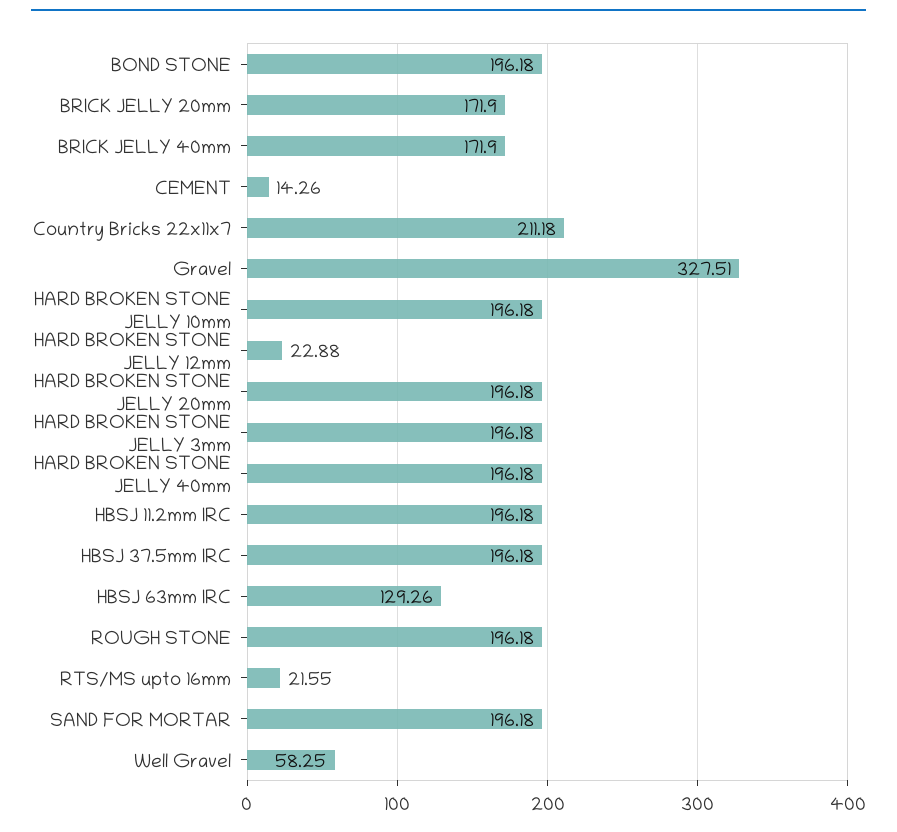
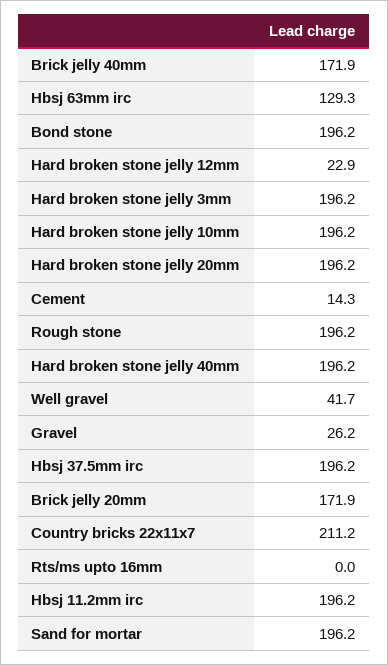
  {
    "BOND STONE": 196.18,
    "BRICK JELLY 20mm": 171.9,
    "BRICK JELLY 40mm": 171.9,
    "CEMENT": 14.26,
    "Country Bricks 22x11x7": 211.18,
-   "Gravel": 327.51,
+   "Gravel": 26.2,
    "HARD BROKEN STONE JELLY 10mm": 196.18,
    "HARD BROKEN STONE JELLY 12mm": 22.88,
    "HARD BROKEN STONE JELLY 20mm": 196.18,
    "HARD BROKEN STONE JELLY 3mm": 196.18,
    "HARD BROKEN STONE JELLY 40mm": 196.18,
    "HBSJ 11.2mm IRC": 196.18,
    "HBSJ 37.5mm IRC": 196.18,
    "HBSJ 63mm IRC": 129.26,
    "ROUGH STONE": 196.18,
-   "RTS/MS upto 16mm": 21.55,
+   "RTS/MS upto 16mm": 0,
    "SAND FOR MORTAR": 196.18,
-   "Well Gravel": 58.25
+   "Well Gravel": 41.7
  }

